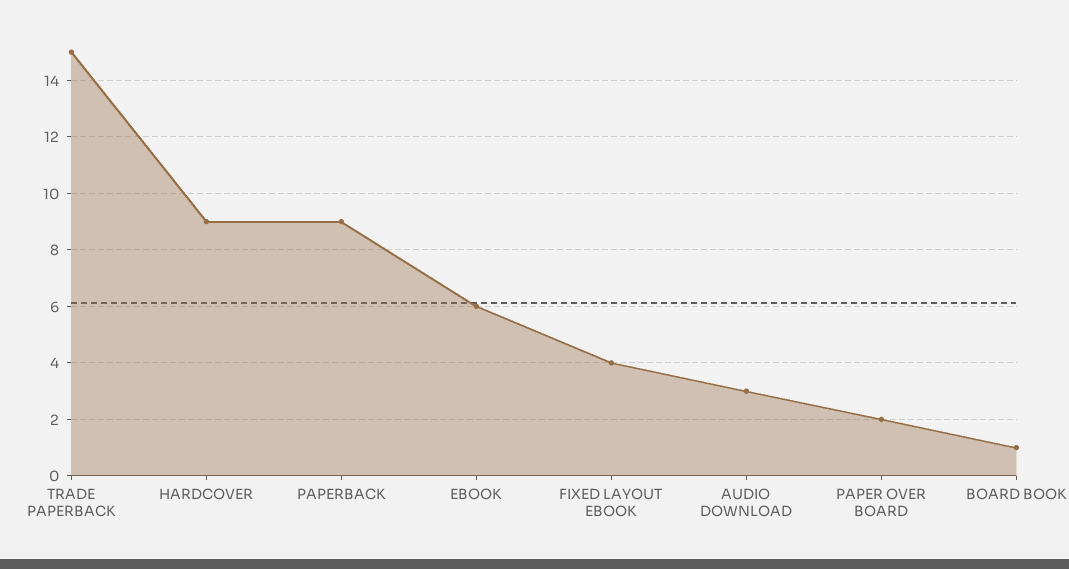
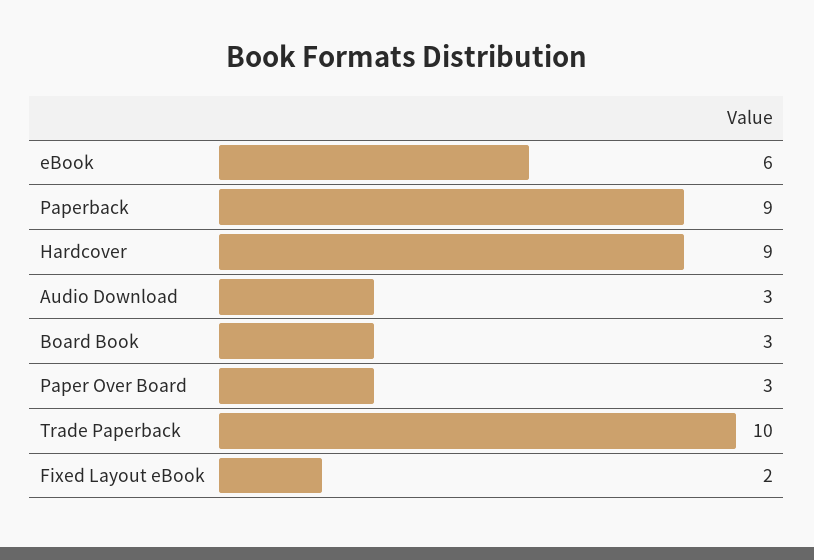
  {
-   "TRADE PAPERBACK": 15,
+   "TRADE PAPERBACK": 10,
    "HARDCOVER": 9,
    "PAPERBACK": 9,
    "EBOOK": 6,
-   "FIXED LAYOUT EBOOK": 4,
+   "FIXED LAYOUT EBOOK": 2,
    "AUDIO DOWNLOAD": 3,
-   "PAPER OVER BOARD": 2,
+   "PAPER OVER BOARD": 3,
-   "BOARD BOOK": 1
+   "BOARD BOOK": 3
  }

